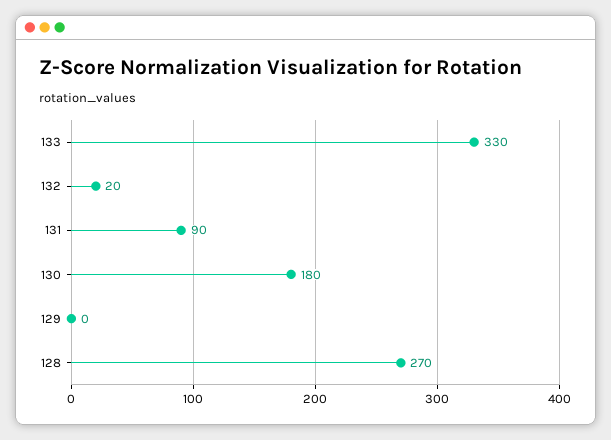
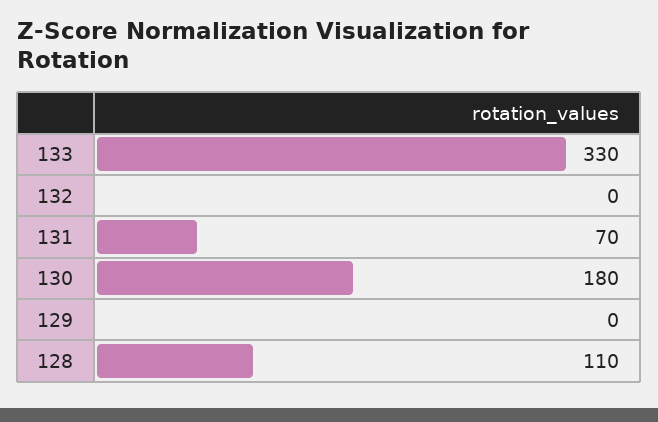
  {
    "133": 330,
-   "132": 20,
+   "132": 0,
-   "131": 90,
+   "131": 70,
    "130": 180,
    "129": 0,
-   "128": 270
+   "128": 110
  }

